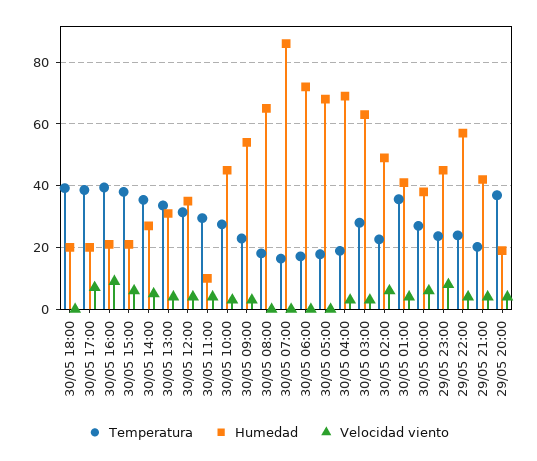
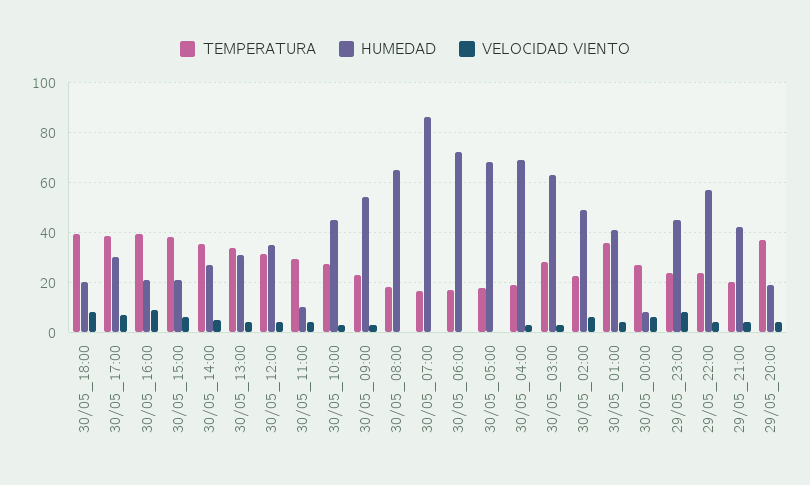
  {
    "Temperatura": {
      "30/05 18:00": 40,
      "30/05 17:00": 38,
      "30/05 16:00": 40,
      "30/05 15:00": 38,
      "30/05 14:00": 36,
      "30/05 13:00": 34,
      "30/05 12:00": 32,
      "30/05 11:00": 30,
      "30/05 10:00": 28,
      "30/05 09:00": 22,
      "30/05 08:00": 18,
      "30/05 07:00": 16,
      "30/05 06:00": 18,
      "30/05 05:00": 18,
      "30/05 04:00": 18,
      "30/05 03:00": 28,
      "30/05 02:00": 22,
      "30/05 01:00": 36,
      "30/05 00:00": 28,
      "29/05 23:00": 24,
      "29/05 22:00": 24,
      "29/05 21:00": 20,
      "29/05 20:00": 36
    },
    "Humedad": {
      "30/05 18:00": 20,
-     "30/05 17:00": 20,
+     "30/05 17:00": 30,
      "30/05 16:00": 22,
      "30/05 15:00": 22,
      "30/05 14:00": 28,
      "30/05 13:00": 32,
      "30/05 12:00": 36,
      "30/05 11:00": 10,
      "30/05 10:00": 46,
      "30/05 09:00": 54,
      "30/05 08:00": 66,
      "30/05 07:00": 86,
      "30/05 06:00": 72,
      "30/05 05:00": 68,
      "30/05 04:00": 70,
      "30/05 03:00": 64,
      "30/05 02:00": 50,
      "30/05 01:00": 42,
-     "30/05 00:00": 38,
+     "30/05 00:00": 7.5,
      "29/05 23:00": 46,
      "29/05 22:00": 58,
      "29/05 21:00": 42,
      "29/05 20:00": 20
    },
    "Velocidad viento": {
-     "30/05 18:00": 0,
+     "30/05 18:00": 7.5,
      "30/05 17:00": 8,
      "30/05 16:00": 10,
      "30/05 15:00": 6,
      "30/05 14:00": 6,
      "30/05 13:00": 4,
      "30/05 12:00": 4,
      "30/05 11:00": 4,
      "30/05 10:00": 4,
      "30/05 09:00": 4,
      "30/05 08:00": 0,
      "30/05 07:00": 0,
      "30/05 06:00": 0,
      "30/05 05:00": 0,
      "30/05 04:00": 4,
      "30/05 03:00": 4,
      "30/05 02:00": 6,
      "30/05 01:00": 4,
      "30/05 00:00": 6,
      "29/05 23:00": 8,
      "29/05 22:00": 4,
      "29/05 21:00": 4,
      "29/05 20:00": 4
    }
  }

